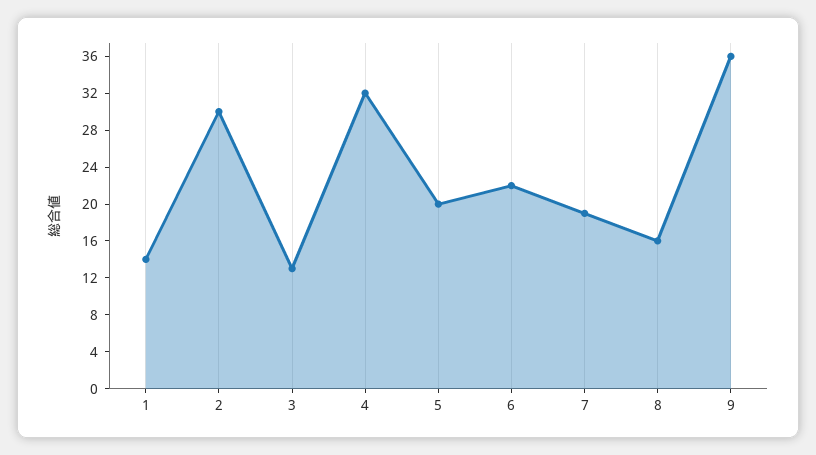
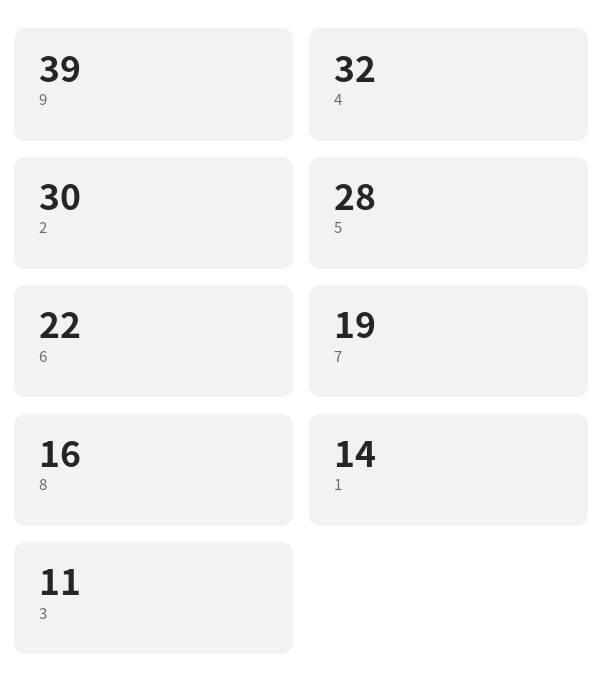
  {
    "1": 14,
    "2": 30,
-   "3": 13,
+   "3": 11,
    "4": 32,
-   "5": 20,
+   "5": 28,
    "6": 22,
    "7": 19,
    "8": 16,
-   "9": 36
+   "9": 39
  }

